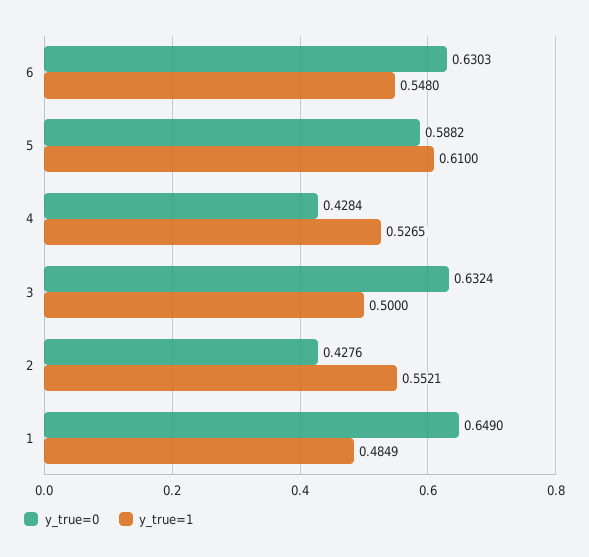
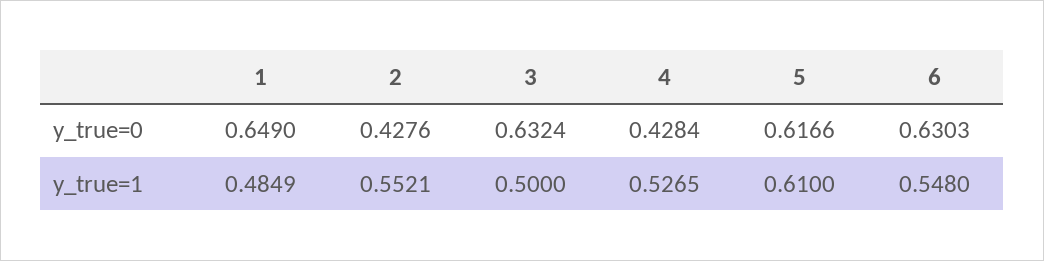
  {
    "y_true=0": {
      "6": 0.6303,
-     "5": 0.5882,
+     "5": 0.6166,
      "4": 0.4284,
      "3": 0.6324,
      "2": 0.4276,
      "1": 0.649
    },
    "y_true=1": {
      "6": 0.548,
      "5": 0.61,
      "4": 0.5265,
      "3": 0.5,
      "2": 0.5521,
      "1": 0.4849
    }
  }

